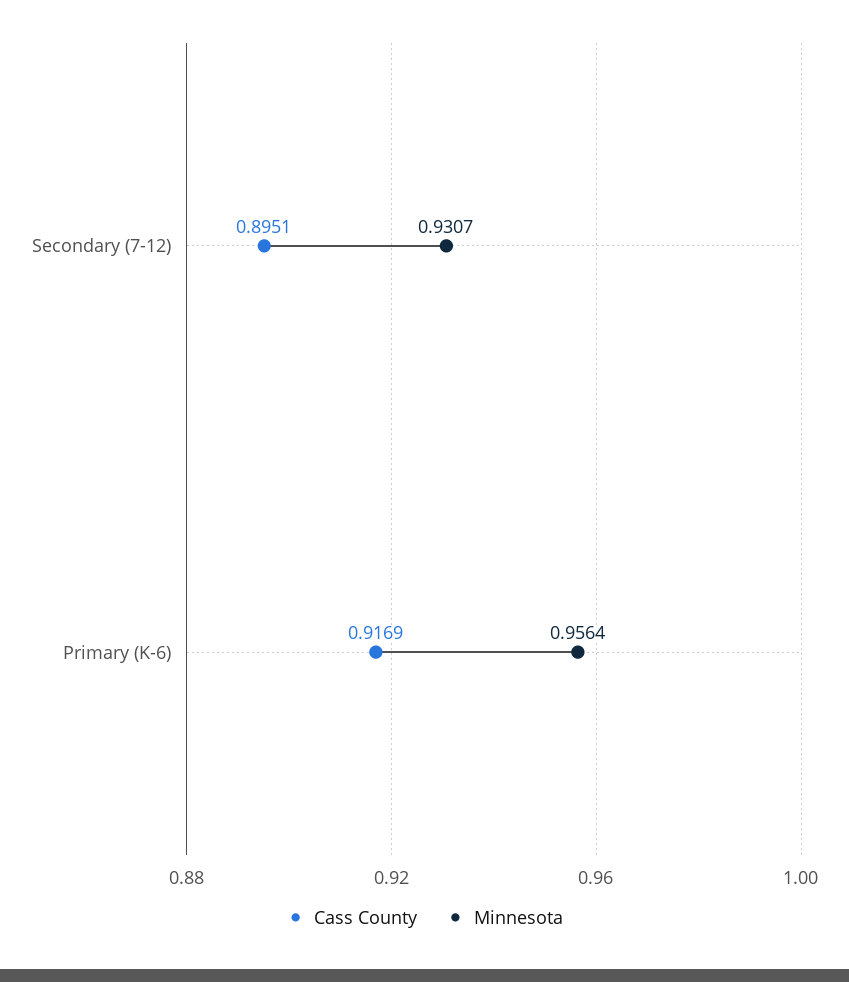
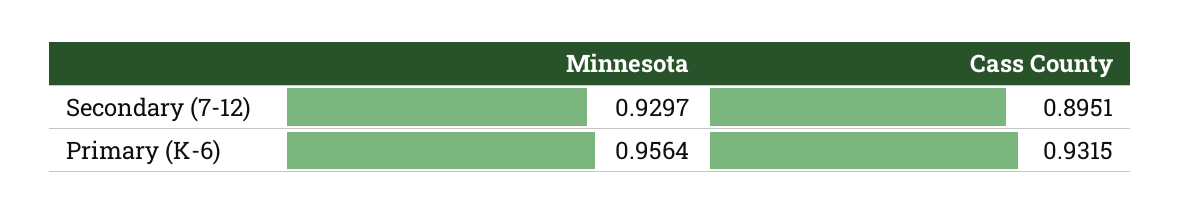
  {
    "Cass County": {
      "Secondary (7-12)": 0.8951,
-     "Primary (K-6)": 0.9169
+     "Primary (K-6)": 0.9315
    },
    "Minnesota": {
-     "Secondary (7-12)": 0.9307,
+     "Secondary (7-12)": 0.9297,
      "Primary (K-6)": 0.9564
    }
  }

